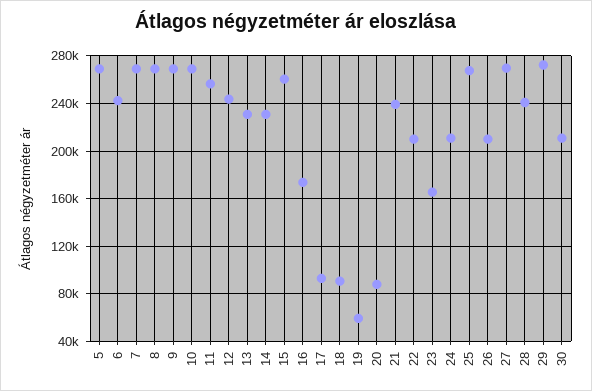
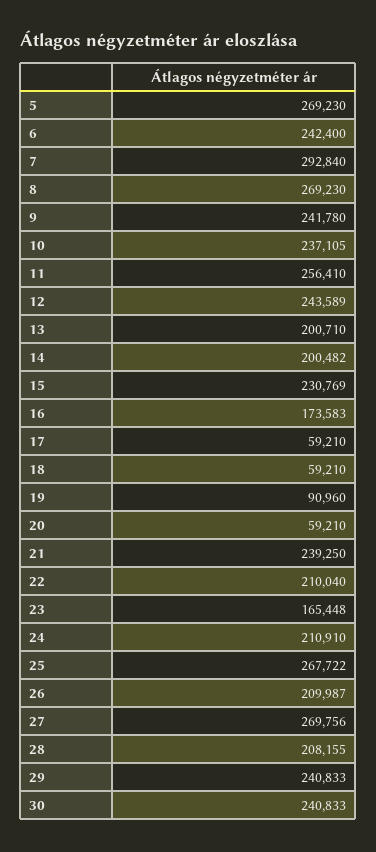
  {
    "5": 269230,
    "6": 242400,
-   "7": 270000,
+   "7": 292840,
    "8": 269230,
-   "9": 270000,
+   "9": 241780,
-   "10": 270000,
+   "10": 237105,
    "11": 256410,
    "12": 243589,
-   "13": 230000,
+   "13": 200710,
-   "14": 230000,
+   "14": 200482,
-   "15": 260000,
+   "15": 230769,
    "16": 173583,
-   "17": 90000,
+   "17": 59210,
-   "18": 90000,
+   "18": 59210,
-   "19": 60000,
+   "19": 90960,
-   "20": 90000,
+   "20": 59210,
    "21": 239250,
    "22": 210040,
    "23": 165448,
    "24": 210910,
    "25": 267722,
    "26": 209987,
    "27": 269756,
-   "28": 240000,
+   "28": 208155,
-   "29": 270000,
+   "29": 240833,
-   "30": 210000
+   "30": 240833
  }

